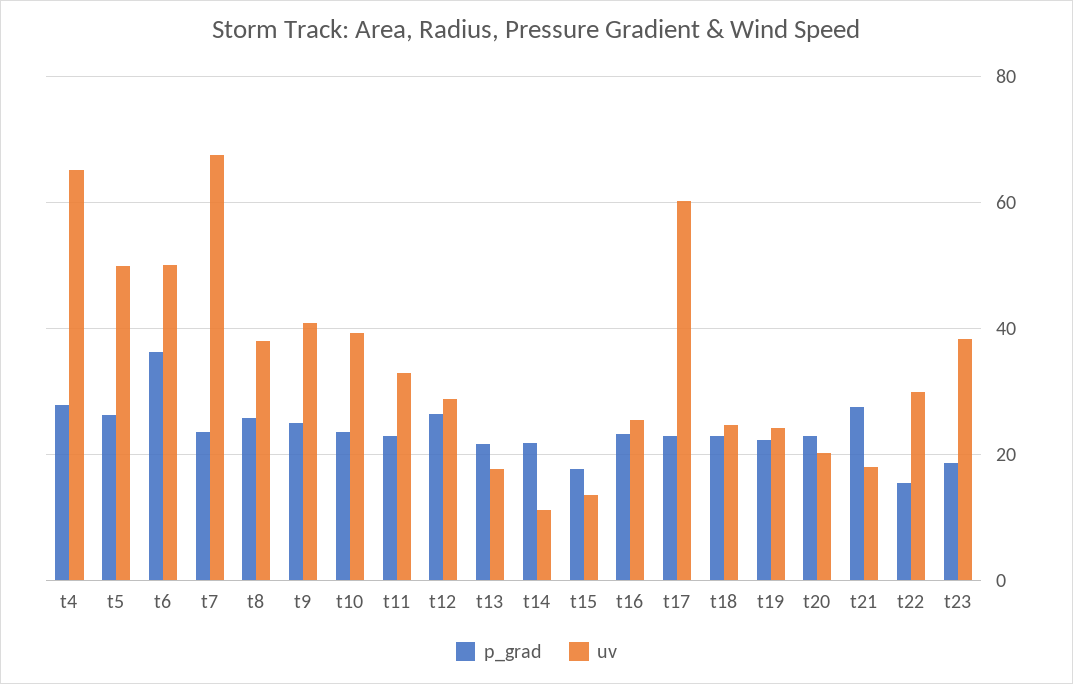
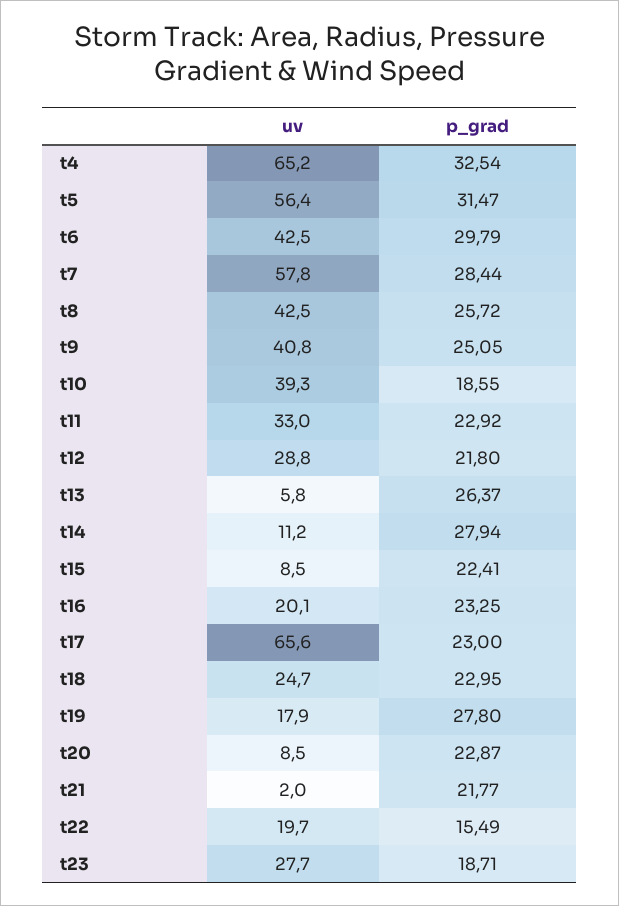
  {
    "p_grad": {
-     "t4": 28,
+     "t4": 32.54,
-     "t5": 26,
+     "t5": 31.47,
-     "t6": 36,
+     "t6": 29.79,
-     "t7": 24,
+     "t7": 28.44,
      "t8": 25.72,
      "t9": 25.05,
-     "t10": 24,
+     "t10": 18.55,
      "t11": 22.92,
-     "t12": 26,
+     "t12": 21.8,
-     "t13": 22,
+     "t13": 26.37,
-     "t14": 22,
+     "t14": 27.94,
-     "t15": 18,
+     "t15": 22.41,
      "t16": 23.25,
      "t17": 23,
      "t18": 22.95,
-     "t19": 22,
+     "t19": 27.8,
      "t20": 22.87,
-     "t21": 28,
+     "t21": 21.77,
      "t22": 15.49,
      "t23": 18.71
    },
    "uv": {
      "t4": 65.2,
-     "t5": 50,
+     "t5": 56.4,
-     "t6": 50,
+     "t6": 42.5,
-     "t7": 68,
+     "t7": 57.8,
-     "t8": 38,
+     "t8": 42.5,
      "t9": 40.8,
      "t10": 39.3,
      "t11": 33,
      "t12": 28.8,
-     "t13": 18,
+     "t13": 5.8,
      "t14": 11.2,
-     "t15": 14,
+     "t15": 8.5,
-     "t16": 26,
+     "t16": 20.1,
-     "t17": 60,
+     "t17": 65.6,
      "t18": 24.7,
-     "t19": 24,
+     "t19": 17.9,
-     "t20": 20,
+     "t20": 8.5,
-     "t21": 18,
+     "t21": 2,
-     "t22": 30,
+     "t22": 19.7,
-     "t23": 38
+     "t23": 27.7
    }
  }

